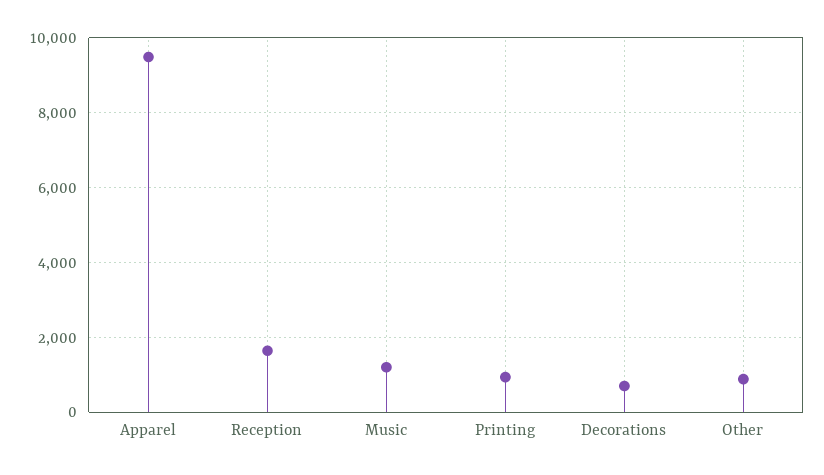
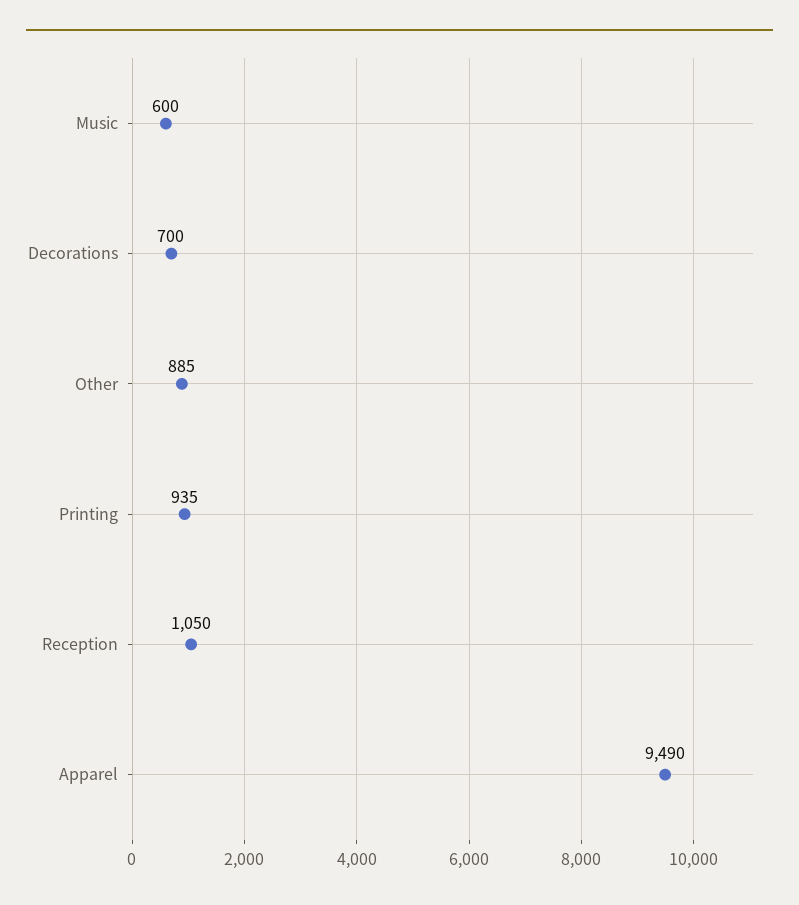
  {
    "Apparel": 9490,
-   "Reception": 1600,
+   "Reception": 1050,
-   "Music": 1200,
+   "Music": 600,
    "Printing": 935,
    "Decorations": 700,
    "Other": 885
  }

